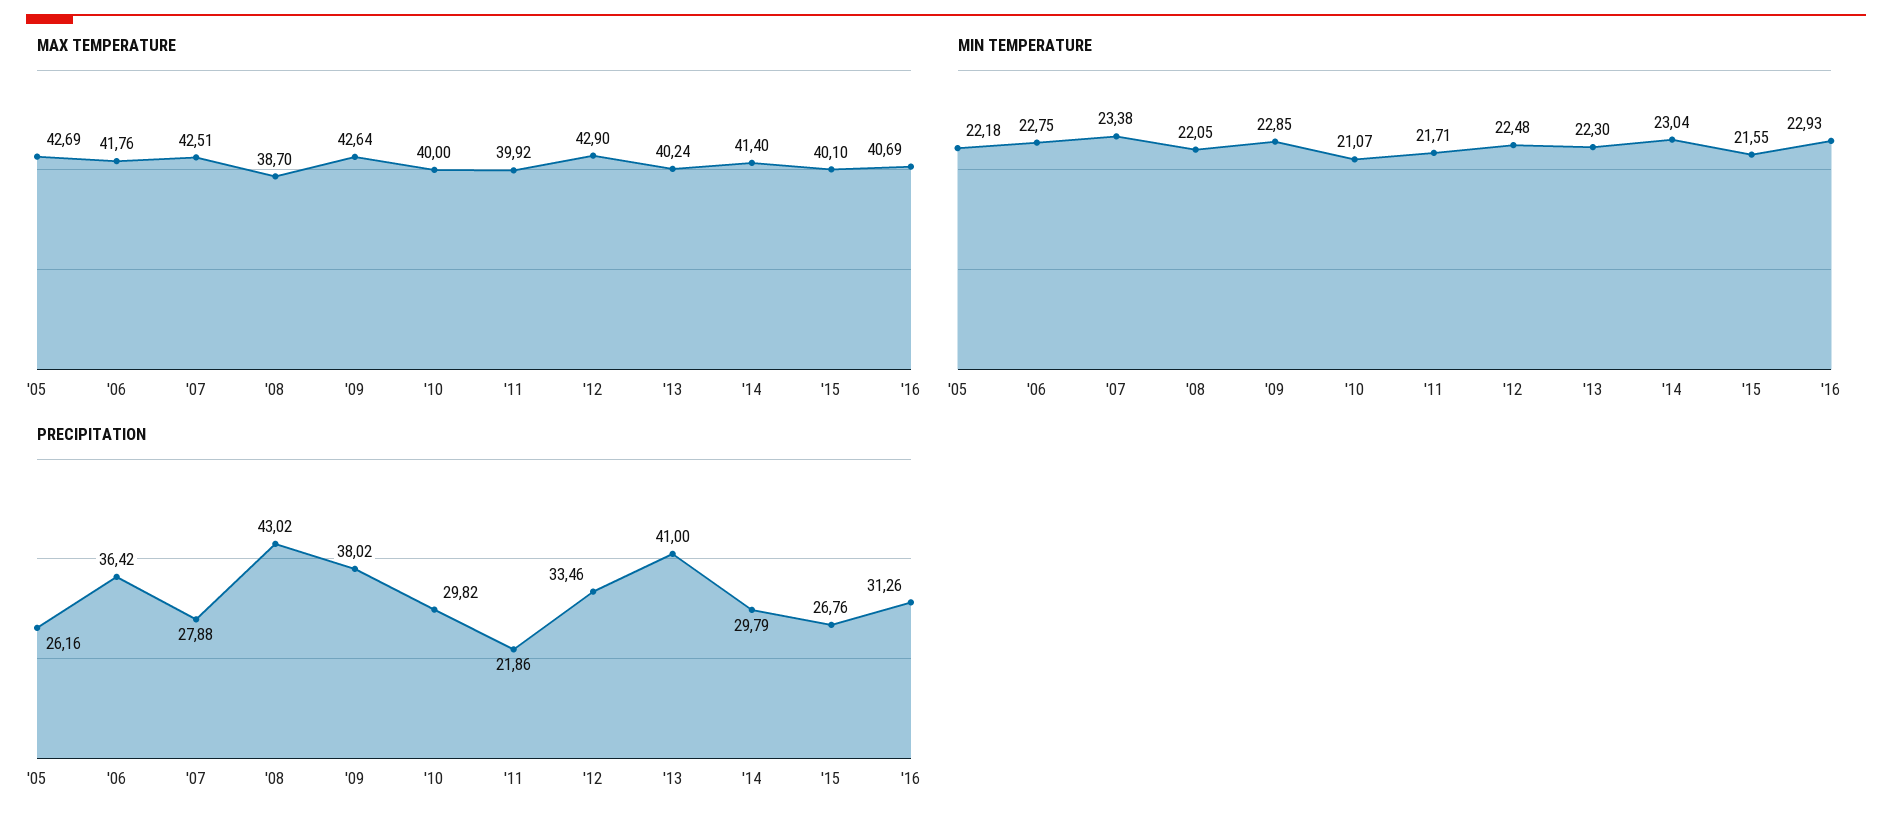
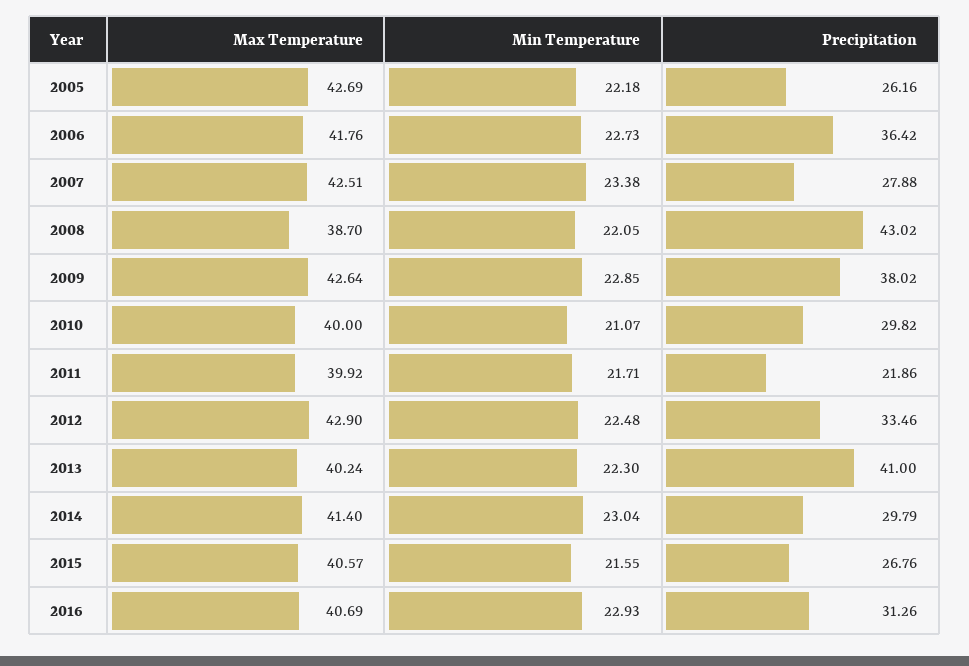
  {
    "MAX TEMPERATURE": {
      "'05": 42.69,
      "'06": 41.76,
      "'07": 42.51,
      "'08": 38.7,
      "'09": 42.64,
      "'10": 40,
      "'11": 39.92,
      "'12": 42.9,
      "'13": 40.24,
      "'14": 41.4,
-     "'15": 40.1,
+     "'15": 40.57,
      "'16": 40.69
    },
    "MIN TEMPERATURE": {
      "'05": 22.18,
-     "'06": 22.75,
+     "'06": 22.73,
      "'07": 23.38,
      "'08": 22.05,
      "'09": 22.85,
      "'10": 21.07,
      "'11": 21.71,
      "'12": 22.48,
      "'13": 22.3,
      "'14": 23.04,
      "'15": 21.55,
      "'16": 22.93
    },
    "PRECIPITATION": {
      "'05": 26.16,
      "'06": 36.42,
      "'07": 27.88,
      "'08": 43.02,
      "'09": 38.02,
      "'10": 29.82,
      "'11": 21.86,
      "'12": 33.46,
      "'13": 41,
      "'14": 29.79,
      "'15": 26.76,
      "'16": 31.26
    }
  }

